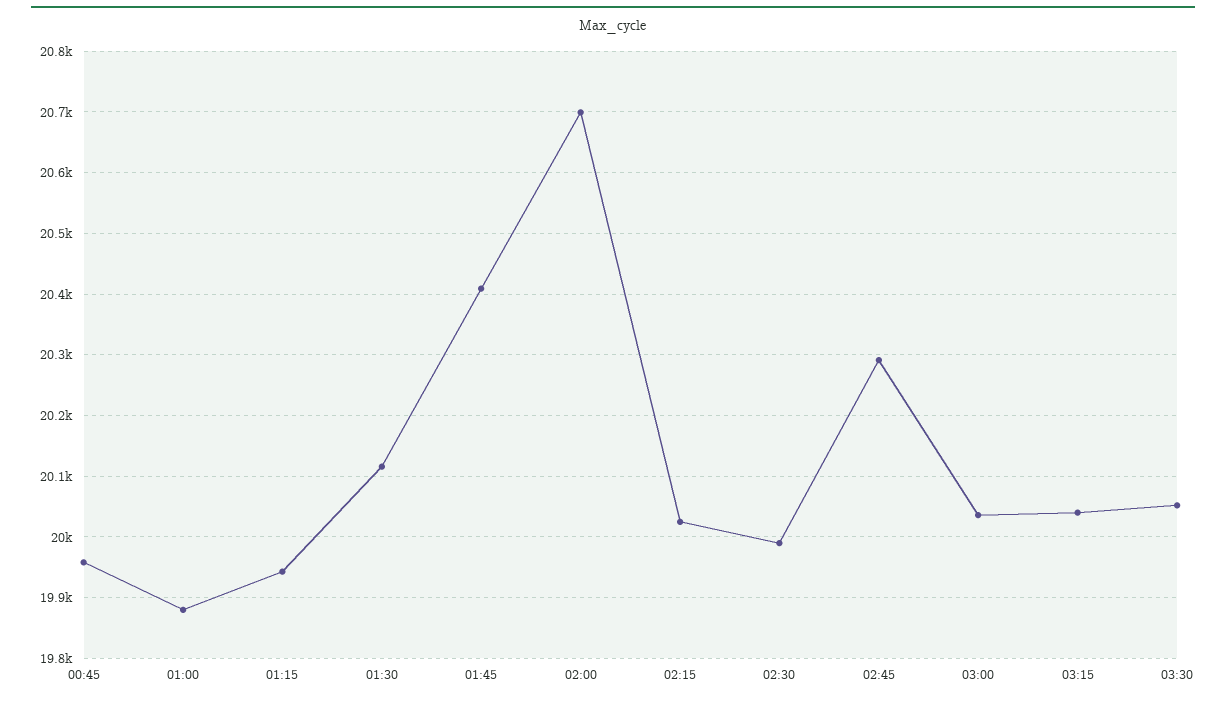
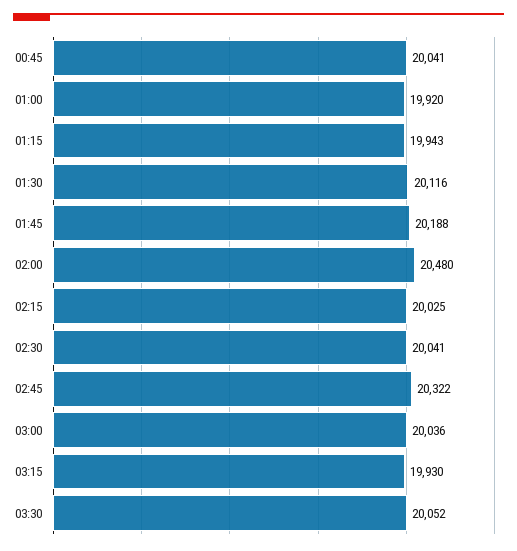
  {
-   "00:45": 19960,
+   "00:45": 20041,
-   "01:00": 19880,
+   "01:00": 19920,
    "01:15": 19943,
    "01:30": 20116,
-   "01:45": 20410,
+   "01:45": 20188,
-   "02:00": 20700,
+   "02:00": 20480,
    "02:15": 20025,
-   "02:30": 19990,
+   "02:30": 20041,
-   "02:45": 20290,
+   "02:45": 20322,
    "03:00": 20036,
-   "03:15": 20040,
+   "03:15": 19930,
    "03:30": 20052
  }

